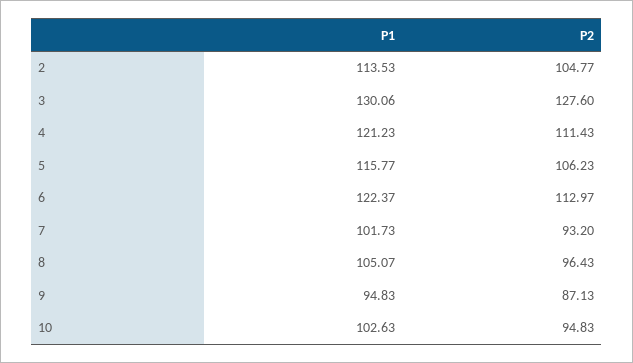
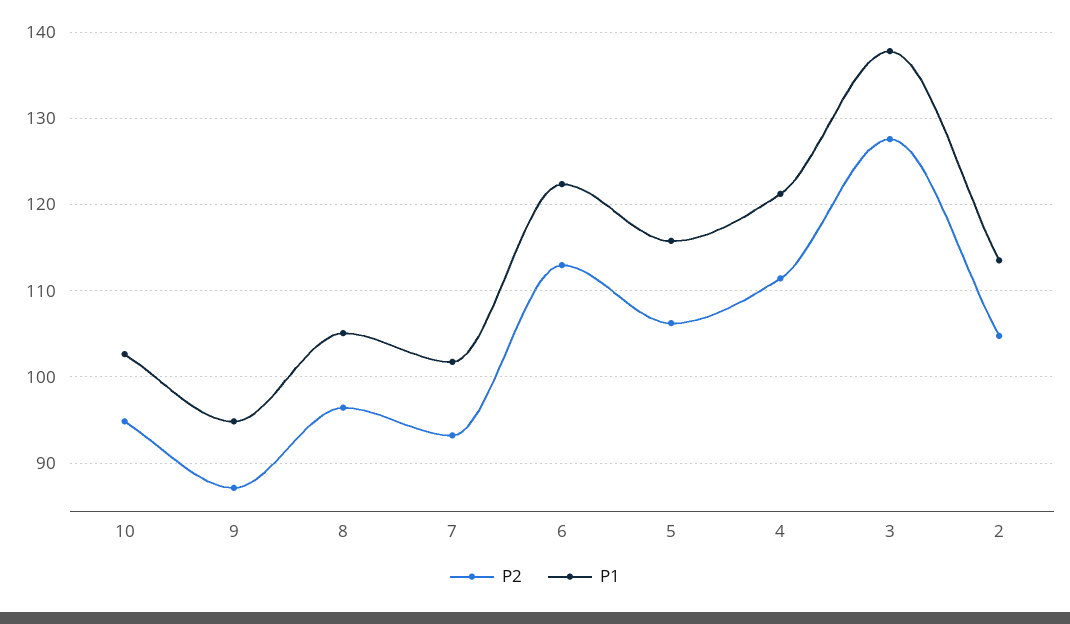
  {
    "P1": {
      "2": 113.53,
-     "3": 130.06,
+     "3": 138,
      "4": 121.23,
      "5": 115.77,
      "6": 122.37,
      "7": 101.73,
      "8": 105.07,
      "9": 94.83,
      "10": 102.63
    },
    "P2": {
      "2": 104.77,
      "3": 127.6,
      "4": 111.43,
      "5": 106.23,
      "6": 112.97,
      "7": 93.2,
      "8": 96.43,
      "9": 87.13,
      "10": 94.83
    }
  }

